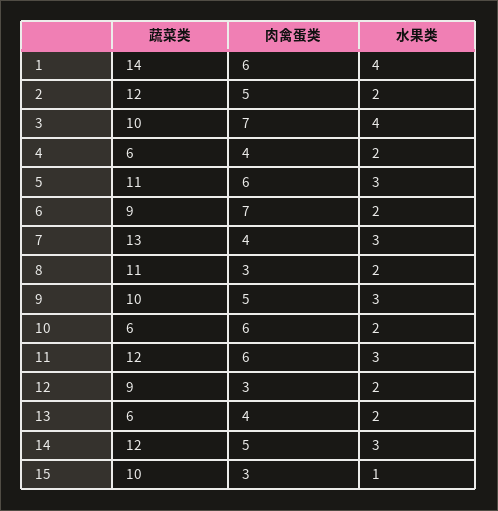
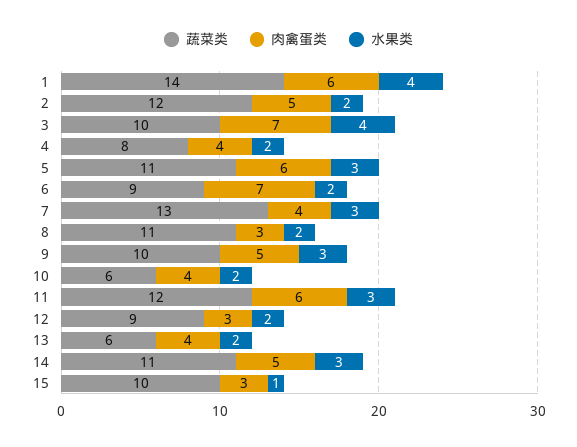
  {
    "蔬菜类": {
      "1": 14,
      "2": 12,
      "3": 10,
-     "4": 6,
+     "4": 8,
      "5": 11,
      "6": 9,
      "7": 13,
      "8": 11,
      "9": 10,
      "10": 6,
      "11": 12,
      "12": 9,
      "13": 6,
-     "14": 12,
+     "14": 11,
      "15": 10
    },
    "肉禽蛋类": {
      "1": 6,
      "2": 5,
      "3": 7,
      "4": 4,
      "5": 6,
      "6": 7,
      "7": 4,
      "8": 3,
      "9": 5,
-     "10": 6,
+     "10": 4,
      "11": 6,
      "12": 3,
      "13": 4,
      "14": 5,
      "15": 3
    },
    "水果类": {
      "1": 4,
      "2": 2,
      "3": 4,
      "4": 2,
      "5": 3,
      "6": 2,
      "7": 3,
      "8": 2,
      "9": 3,
      "10": 2,
      "11": 3,
      "12": 2,
      "13": 2,
      "14": 3,
      "15": 1
    }
  }

